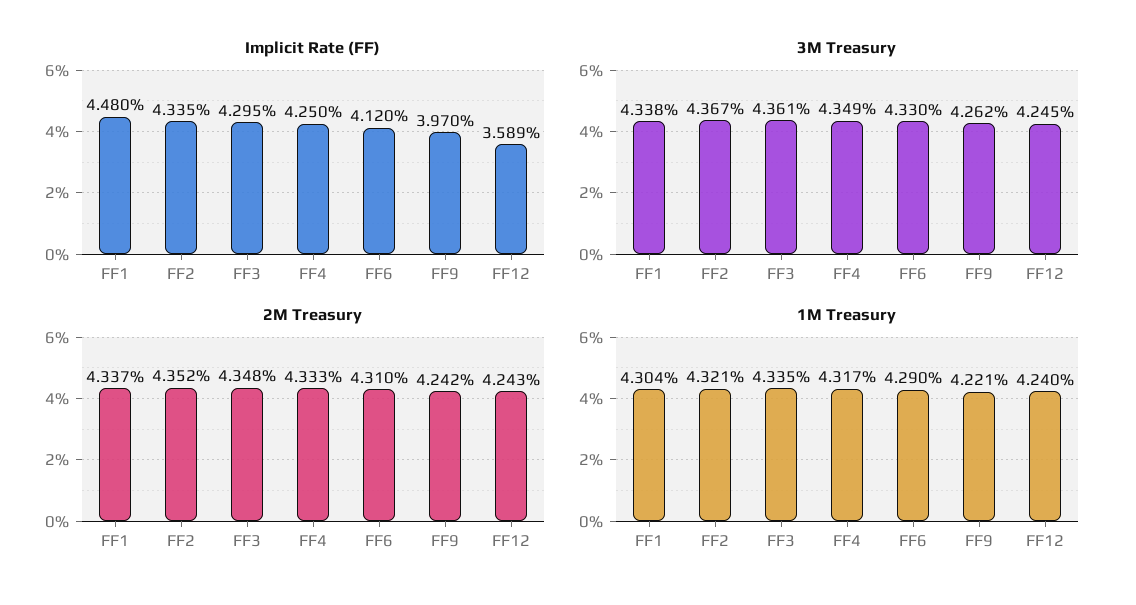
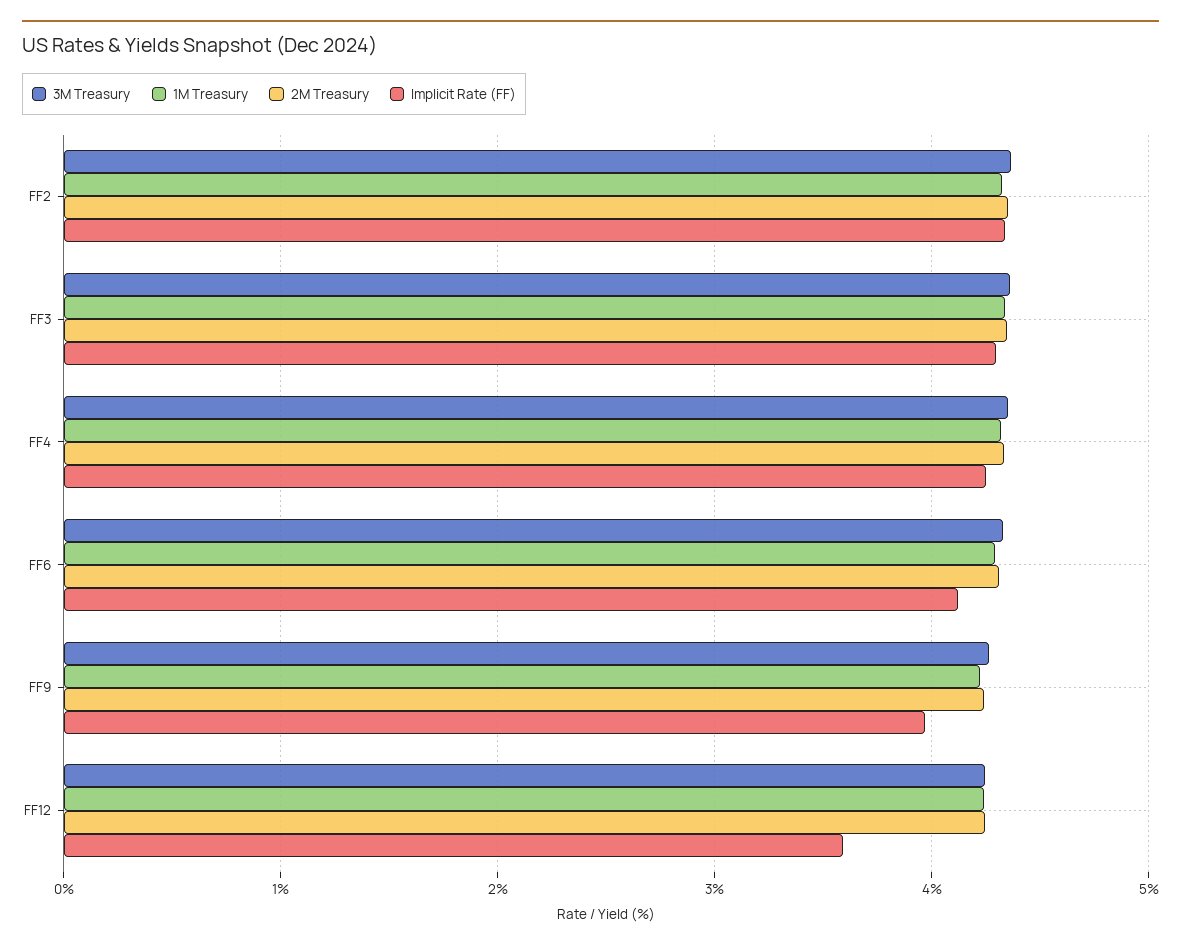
  {
    "Implicit Rate (FF)": {
-     "FF1": 4.48,
      "FF2": 4.335,
      "FF3": 4.295,
      "FF4": 4.25,
      "FF6": 4.12,
      "FF9": 3.97,
      "FF12": 3.589
    },
    "3M Treasury": {
-     "FF1": 4.338,
      "FF2": 4.367,
      "FF3": 4.361,
      "FF4": 4.349,
      "FF6": 4.33,
      "FF9": 4.262,
      "FF12": 4.245
    },
    "2M Treasury": {
-     "FF1": 4.337,
      "FF2": 4.352,
      "FF3": 4.348,
      "FF4": 4.333,
      "FF6": 4.31,
      "FF9": 4.242,
      "FF12": 4.243
    },
    "1M Treasury": {
-     "FF1": 4.304,
      "FF2": 4.321,
      "FF3": 4.335,
      "FF4": 4.317,
      "FF6": 4.29,
      "FF9": 4.221,
      "FF12": 4.24
    }
  }

